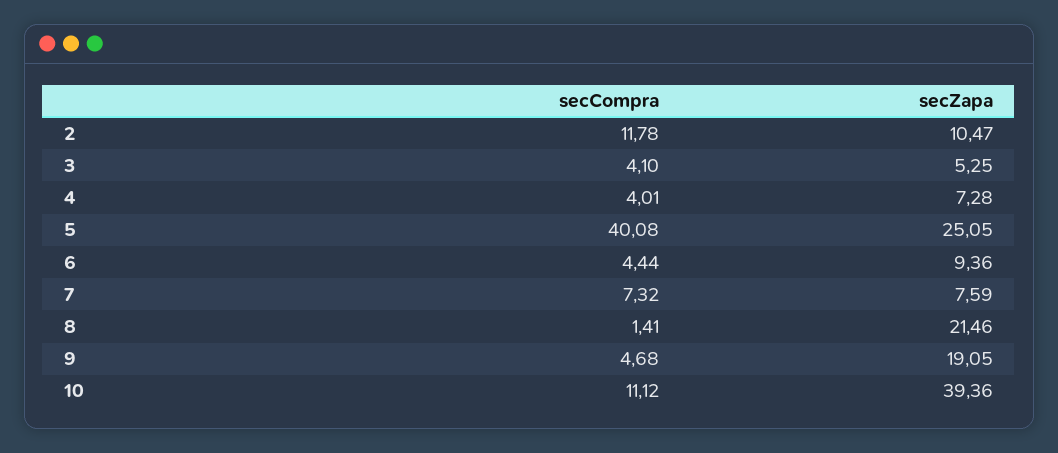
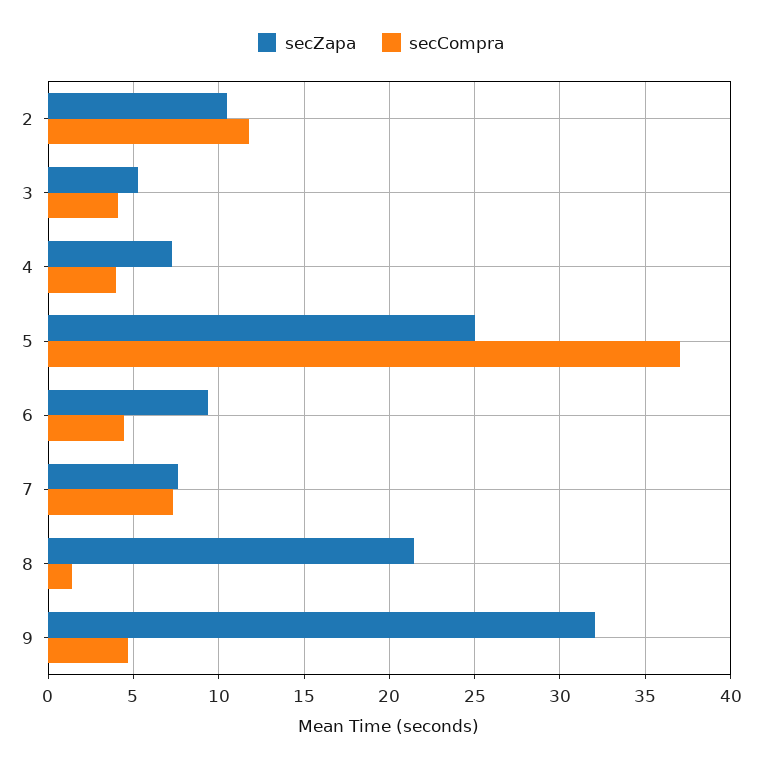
  {
    "secCompra": {
      "2": 11.78,
      "3": 4.1,
      "4": 4.01,
-     "5": 40.08,
+     "5": 37,
      "6": 4.44,
      "7": 7.32,
      "8": 1.41,
-     "9": 4.68,
+     "9": 4.68
-     "10": 11.12
    },
    "secZapa": {
      "2": 10.47,
      "3": 5.25,
      "4": 7.28,
      "5": 25.05,
      "6": 9.36,
      "7": 7.59,
      "8": 21.46,
-     "9": 19.05,
+     "9": 32
-     "10": 39.36
    }
  }

